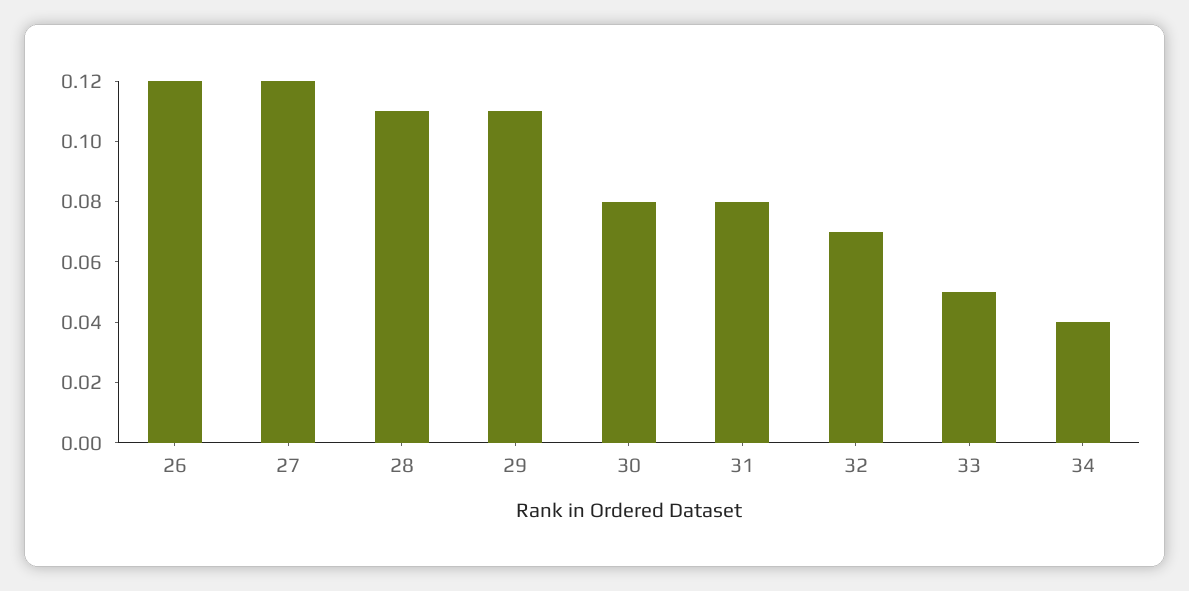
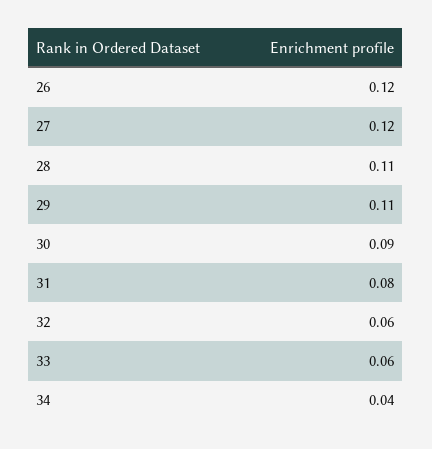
  {
    "26": 0.12,
    "27": 0.12,
    "28": 0.11,
    "29": 0.11,
-   "30": 0.08,
+   "30": 0.09,
    "31": 0.08,
-   "32": 0.07,
+   "32": 0.06,
-   "33": 0.05,
+   "33": 0.06,
    "34": 0.04
  }

